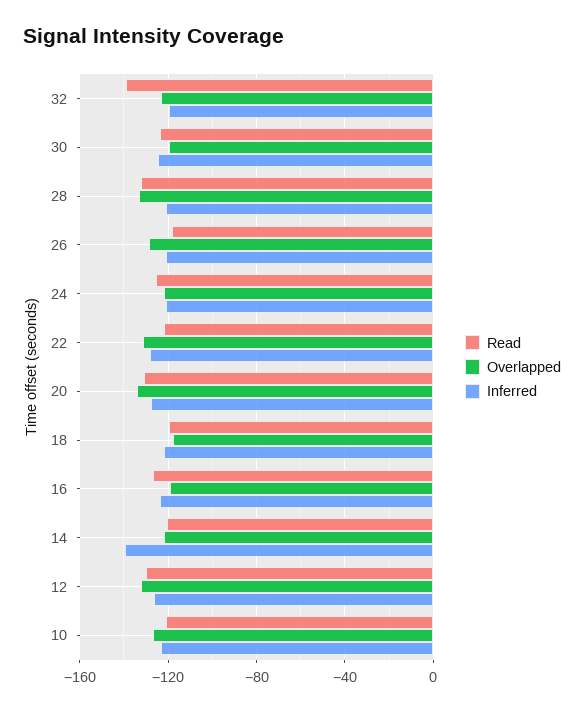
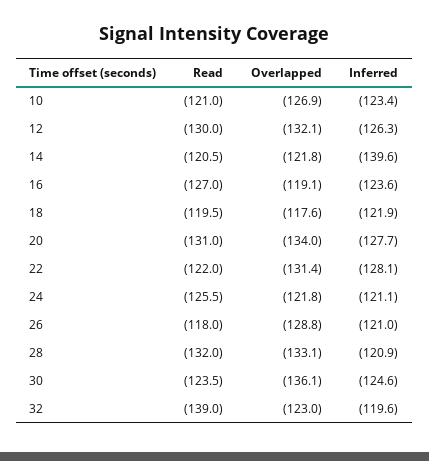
  {
    "Read": {
      "32": -139,
      "30": -123.5,
      "28": -132,
      "26": -118,
      "24": -125.5,
      "22": -122,
      "20": -131,
      "18": -119.5,
      "16": -127,
      "14": -120.5,
      "12": -130,
      "10": -121
    },
    "Overlapped": {
      "32": -123,
-     "30": -120,
+     "30": -136.1,
      "28": -133.1,
      "26": -128.8,
      "24": -121.8,
      "22": -131.4,
      "20": -134,
      "18": -117.6,
      "16": -119.1,
      "14": -121.8,
      "12": -132.1,
      "10": -126.9
    },
    "Inferred": {
      "32": -119.6,
      "30": -124.6,
      "28": -120.9,
      "26": -121,
      "24": -121.1,
      "22": -128.1,
      "20": -127.7,
      "18": -121.9,
      "16": -123.6,
      "14": -139.6,
      "12": -126.3,
      "10": -123.4
    }
  }

